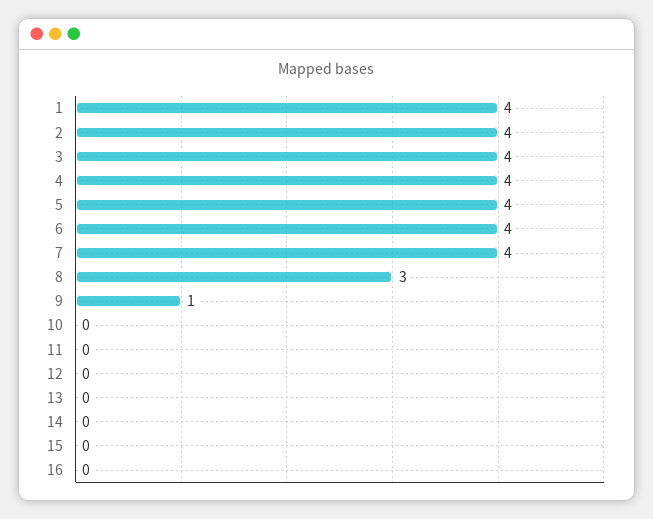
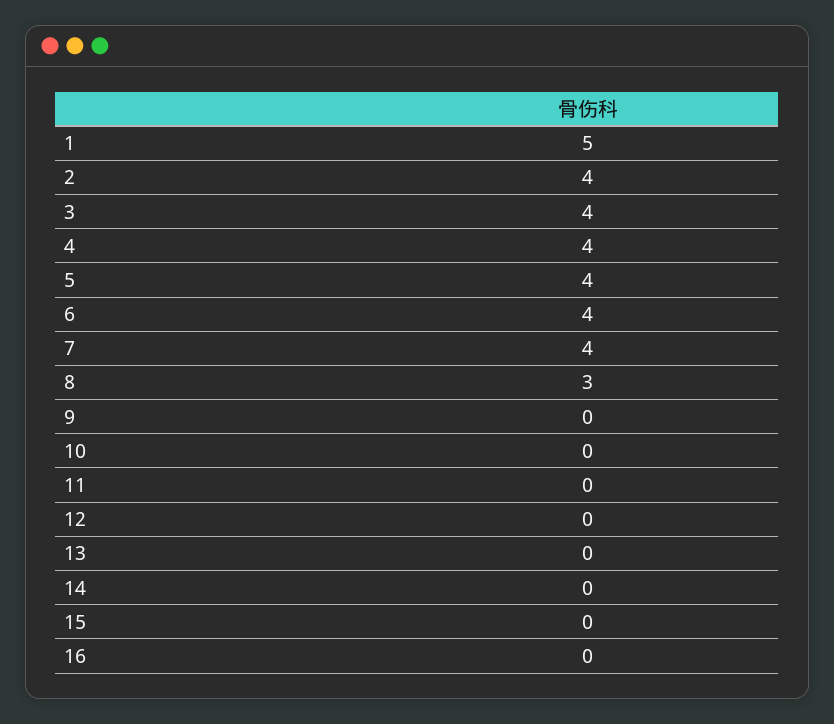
  {
-   "1": 4,
+   "1": 5,
    "2": 4,
    "3": 4,
    "4": 4,
    "5": 4,
    "6": 4,
    "7": 4,
    "8": 3,
-   "9": 1,
+   "9": 0,
    "10": 0,
    "11": 0,
    "12": 0,
    "13": 0,
    "14": 0,
    "15": 0,
    "16": 0
  }

